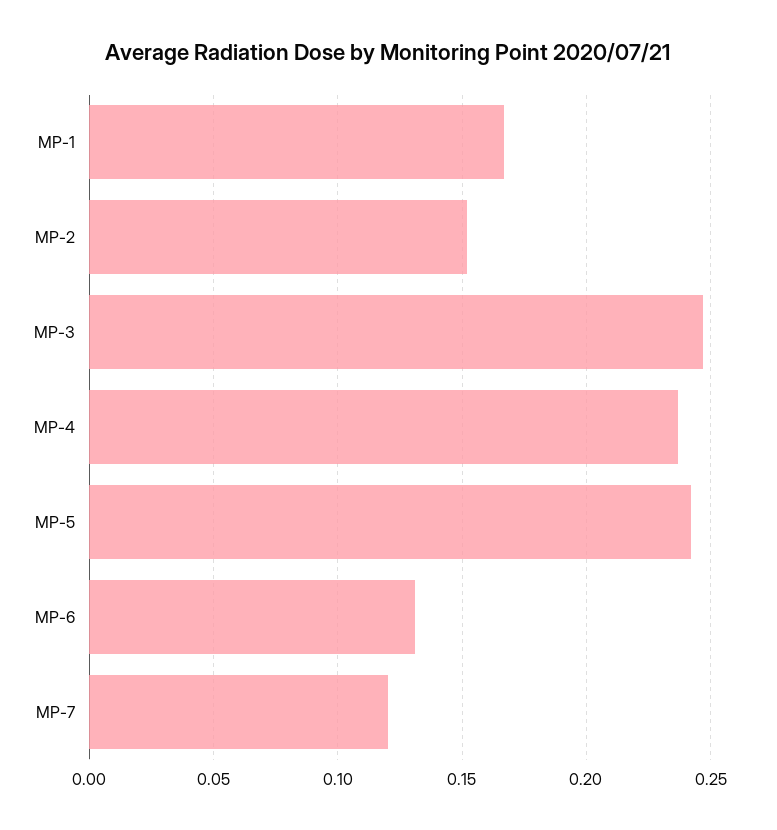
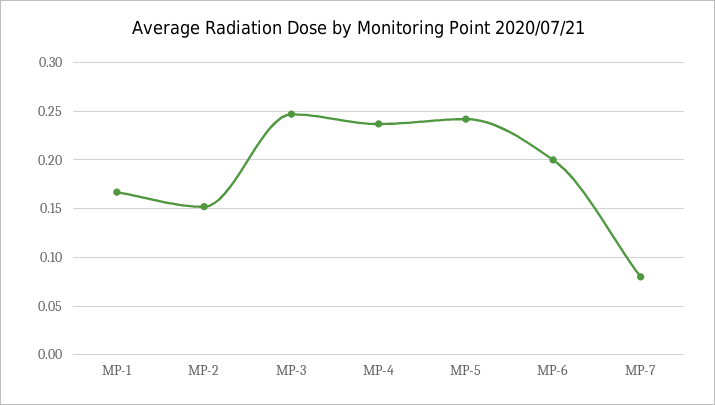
  {
    "MP-1": 0.165,
    "MP-2": 0.15,
    "MP-3": 0.245,
    "MP-4": 0.235,
    "MP-5": 0.24,
-   "MP-6": 0.13,
+   "MP-6": 0.2,
-   "MP-7": 0.12
+   "MP-7": 0.08
  }

